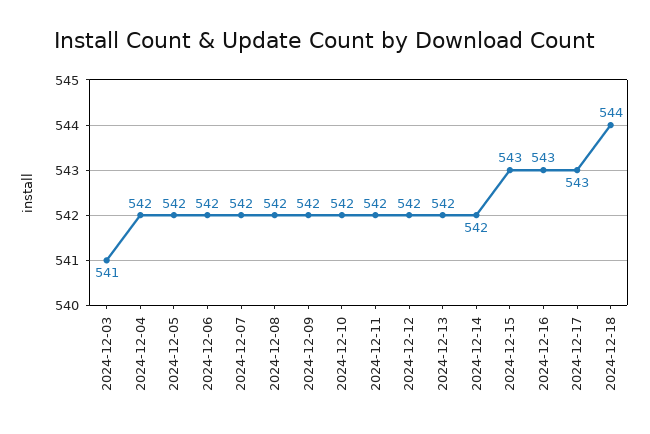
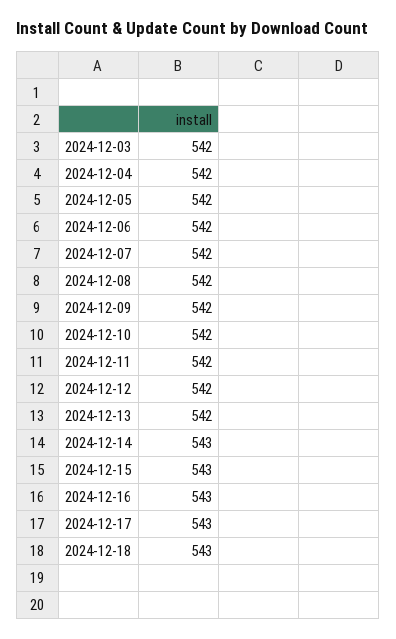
  {
-   "2024-12-03": 541,
+   "2024-12-03": 542,
    "2024-12-04": 542,
    "2024-12-05": 542,
    "2024-12-06": 542,
    "2024-12-07": 542,
    "2024-12-08": 542,
    "2024-12-09": 542,
    "2024-12-10": 542,
    "2024-12-11": 542,
    "2024-12-12": 542,
    "2024-12-13": 542,
-   "2024-12-14": 542,
+   "2024-12-14": 543,
    "2024-12-15": 543,
    "2024-12-16": 543,
    "2024-12-17": 543,
-   "2024-12-18": 544
+   "2024-12-18": 543
  }

